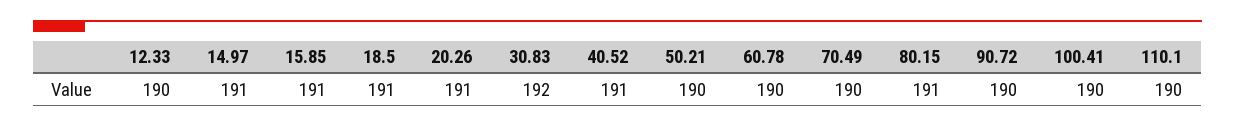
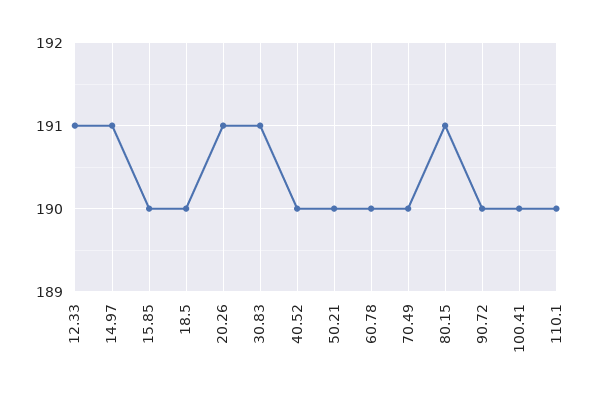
  {
-   "12.33": 190,
+   "12.33": 191,
    "14.97": 191,
-   "15.85": 191,
+   "15.85": 190,
-   "18.5": 191,
+   "18.5": 190,
    "20.26": 191,
-   "30.83": 192,
+   "30.83": 191,
-   "40.52": 191,
+   "40.52": 190,
    "50.21": 190,
    "60.78": 190,
    "70.49": 190,
    "80.15": 191,
    "90.72": 190,
    "100.41": 190,
    "110.1": 190
  }

